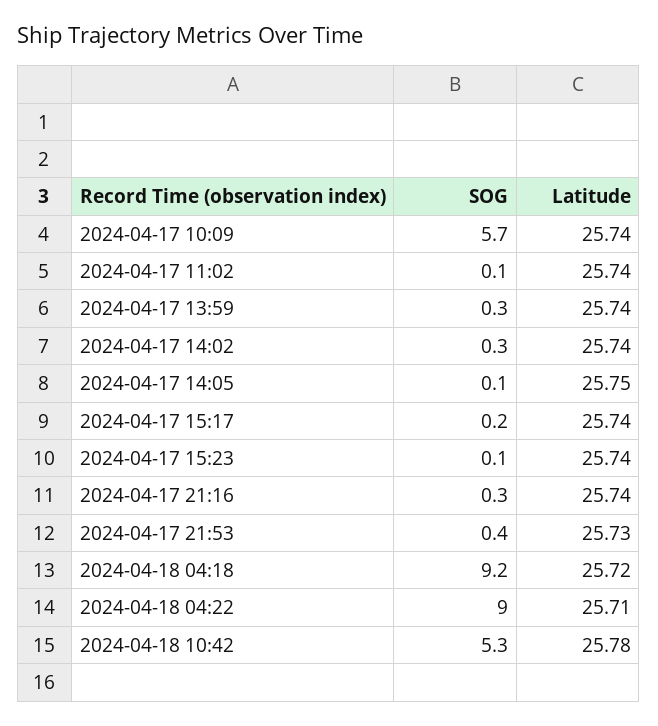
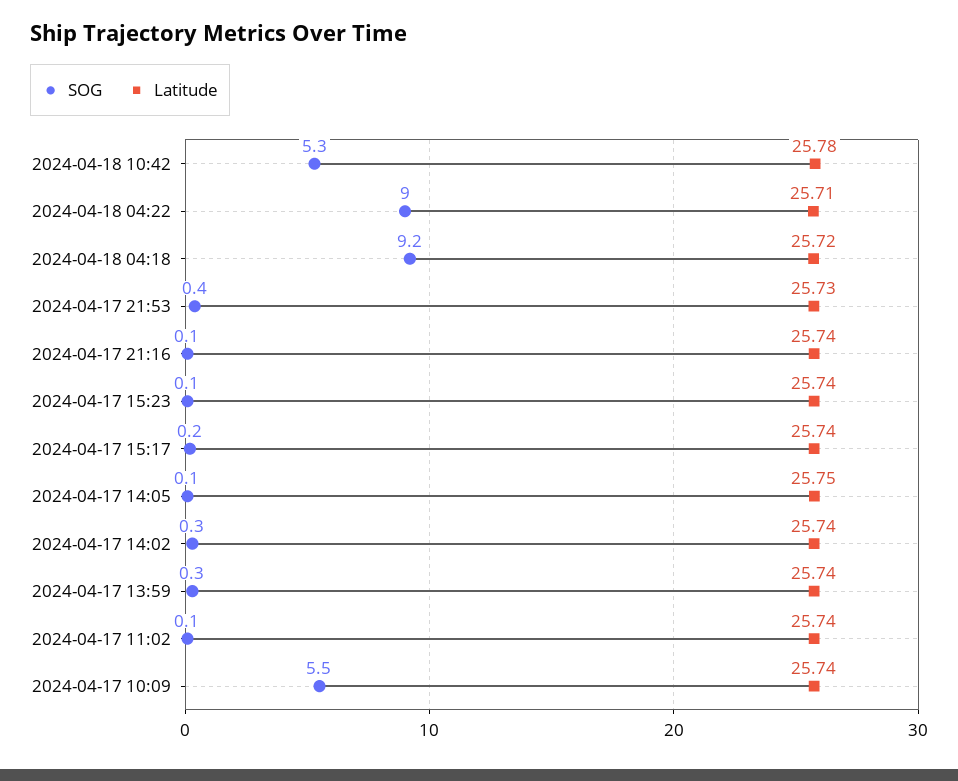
  {
    "SOG": {
-     "2024-04-17 10:09": 5.7,
+     "2024-04-17 10:09": 5.5,
      "2024-04-17 11:02": 0.1,
      "2024-04-17 13:59": 0.3,
      "2024-04-17 14:02": 0.3,
      "2024-04-17 14:05": 0.1,
      "2024-04-17 15:17": 0.2,
      "2024-04-17 15:23": 0.1,
-     "2024-04-17 21:16": 0.3,
+     "2024-04-17 21:16": 0.1,
      "2024-04-17 21:53": 0.4,
      "2024-04-18 04:18": 9.2,
      "2024-04-18 04:22": 9,
      "2024-04-18 10:42": 5.3
    },
    "Latitude": {
      "2024-04-17 10:09": 25.74,
      "2024-04-17 11:02": 25.74,
      "2024-04-17 13:59": 25.74,
      "2024-04-17 14:02": 25.74,
      "2024-04-17 14:05": 25.75,
      "2024-04-17 15:17": 25.74,
      "2024-04-17 15:23": 25.74,
      "2024-04-17 21:16": 25.74,
      "2024-04-17 21:53": 25.73,
      "2024-04-18 04:18": 25.72,
      "2024-04-18 04:22": 25.71,
      "2024-04-18 10:42": 25.78
    }
  }

